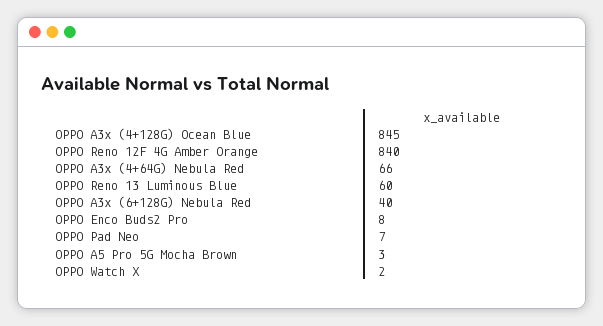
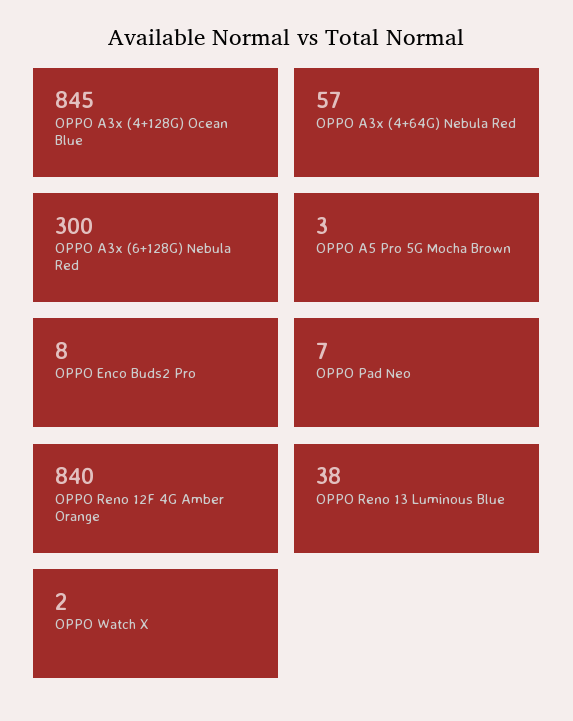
  {
    "OPPO A3x (4+128G) Ocean Blue": 845,
    "OPPO Reno 12F 4G Amber Orange": 840,
-   "OPPO A3x (4+64G) Nebula Red": 66,
+   "OPPO A3x (4+64G) Nebula Red": 57,
-   "OPPO Reno 13 Luminous Blue": 60,
+   "OPPO Reno 13 Luminous Blue": 38,
-   "OPPO A3x (6+128G) Nebula Red": 40,
+   "OPPO A3x (6+128G) Nebula Red": 300,
    "OPPO Enco Buds2 Pro": 8,
    "OPPO Pad Neo": 7,
    "OPPO A5 Pro 5G Mocha Brown": 3,
    "OPPO Watch X": 2
  }

